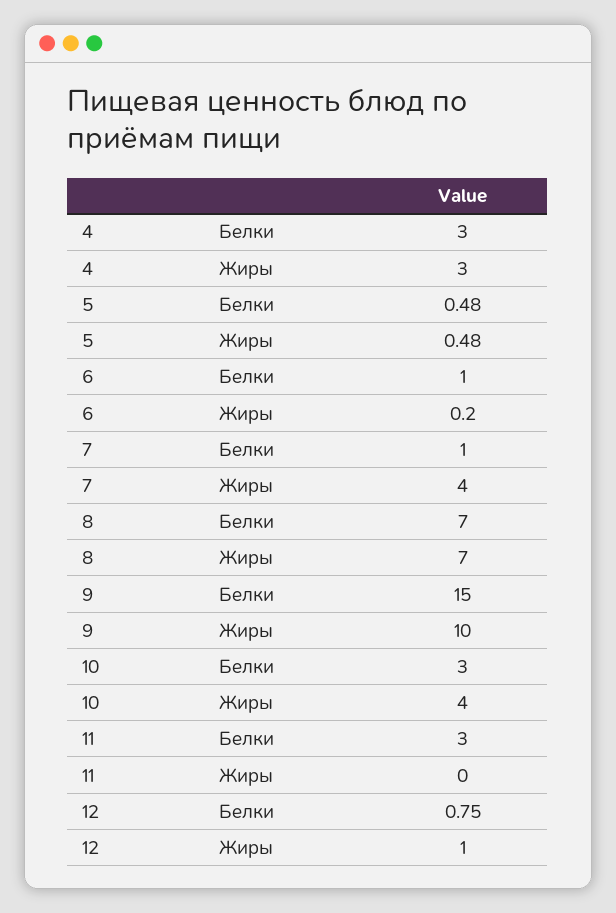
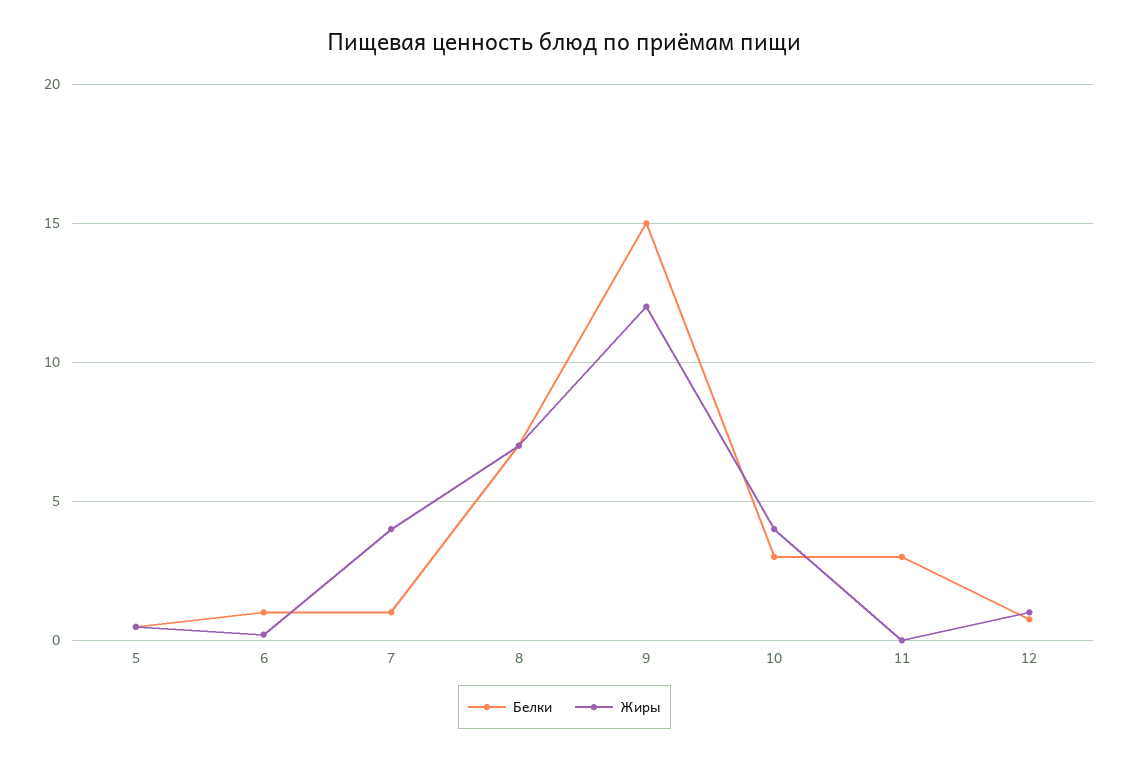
  {
    "Белки": {
-     "4": 3,
      "5": 0.48,
      "6": 1,
      "7": 1,
      "8": 7,
      "9": 15,
      "10": 3,
      "11": 3,
      "12": 0.75
    },
    "Жиры": {
-     "4": 3,
      "5": 0.48,
      "6": 0.2,
      "7": 4,
      "8": 7,
-     "9": 10,
+     "9": 12,
      "10": 4,
      "11": 0,
      "12": 1
    }
  }

